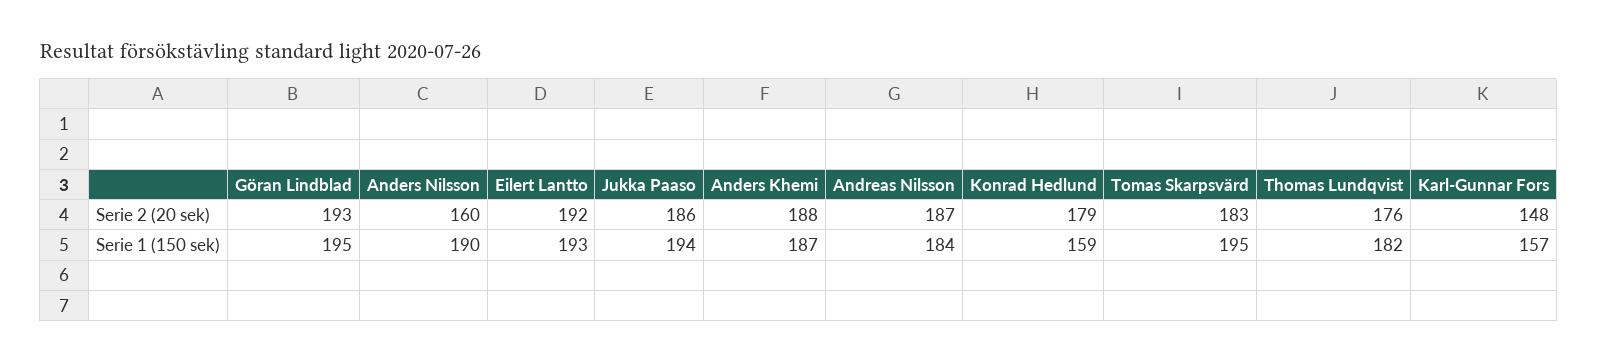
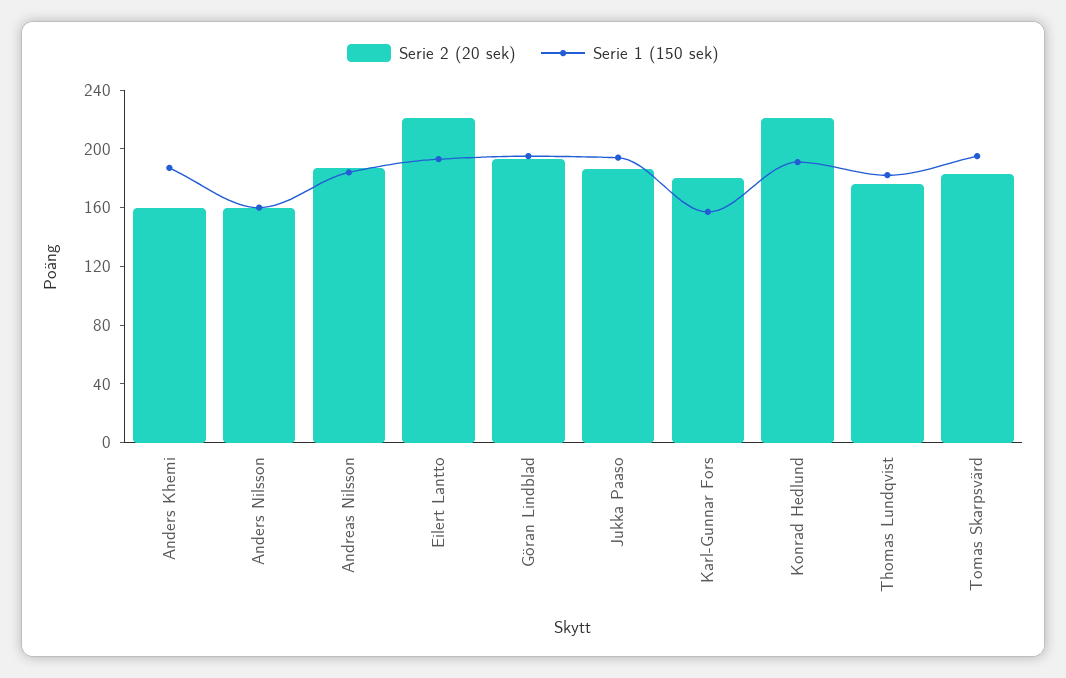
  {
    "Serie 2 (20 sek)": {
      "Göran Lindblad": 193,
      "Anders Nilsson": 160,
-     "Eilert Lantto": 192,
+     "Eilert Lantto": 220,
      "Jukka Paaso": 186,
-     "Anders Khemi": 188,
+     "Anders Khemi": 160,
      "Andreas Nilsson": 187,
-     "Konrad Hedlund": 179,
+     "Konrad Hedlund": 220,
      "Tomas Skarpsvärd": 183,
      "Thomas Lundqvist": 176,
-     "Karl-Gunnar Fors": 148
+     "Karl-Gunnar Fors": 180
    },
    "Serie 1 (150 sek)": {
      "Göran Lindblad": 195,
-     "Anders Nilsson": 190,
+     "Anders Nilsson": 160,
      "Eilert Lantto": 193,
      "Jukka Paaso": 194,
      "Anders Khemi": 187,
      "Andreas Nilsson": 184,
-     "Konrad Hedlund": 159,
+     "Konrad Hedlund": 190,
      "Tomas Skarpsvärd": 195,
      "Thomas Lundqvist": 182,
      "Karl-Gunnar Fors": 157
    }
  }

